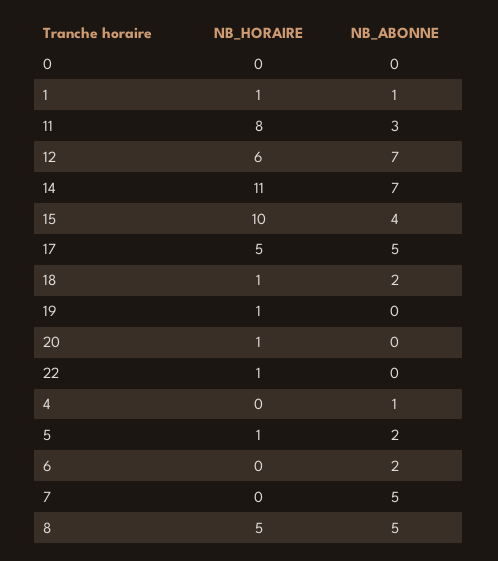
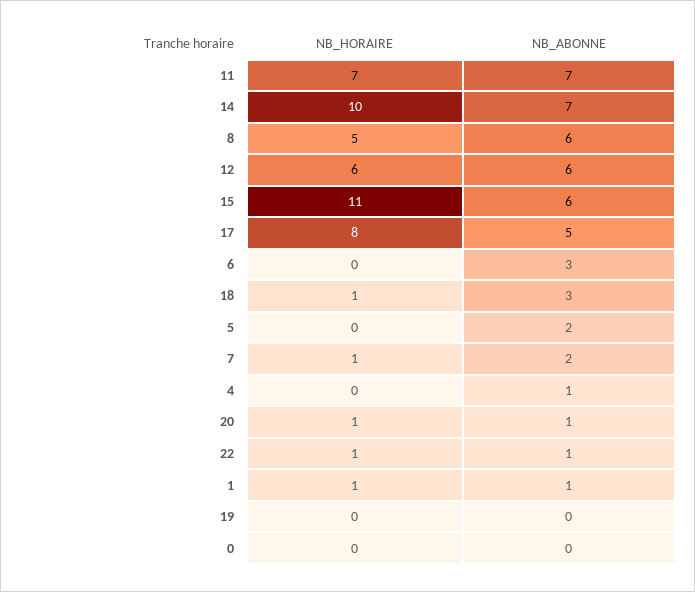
  {
    "NB_HORAIRE": {
      "0": 0,
      "1": 1,
-     "11": 8,
+     "11": 7,
      "12": 6,
-     "14": 11,
+     "14": 10,
-     "15": 10,
+     "15": 11,
-     "17": 5,
+     "17": 8,
      "18": 1,
-     "19": 1,
+     "19": 0,
      "20": 1,
      "22": 1,
      "4": 0,
-     "5": 1,
+     "5": 0,
      "6": 0,
-     "7": 0,
+     "7": 1,
      "8": 5
    },
    "NB_ABONNE": {
      "0": 0,
      "1": 1,
-     "11": 3,
+     "11": 7,
-     "12": 7,
+     "12": 6,
      "14": 7,
-     "15": 4,
+     "15": 6,
      "17": 5,
-     "18": 2,
+     "18": 3,
      "19": 0,
-     "20": 0,
+     "20": 1,
-     "22": 0,
+     "22": 1,
      "4": 1,
      "5": 2,
-     "6": 2,
+     "6": 3,
-     "7": 5,
+     "7": 2,
-     "8": 5
+     "8": 6
    }
  }

